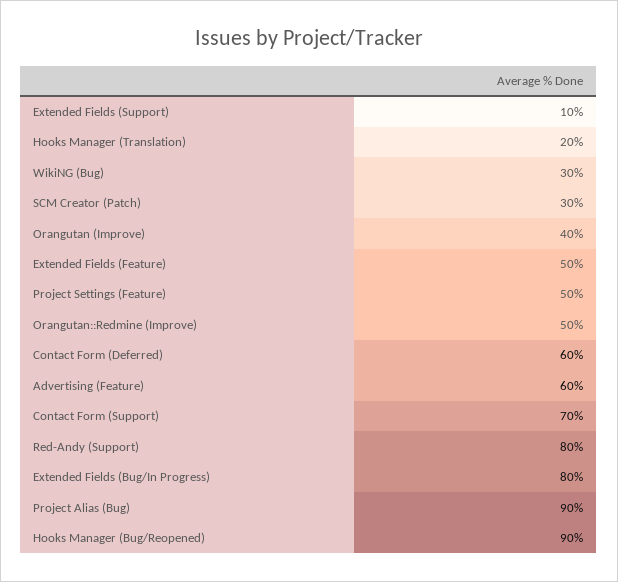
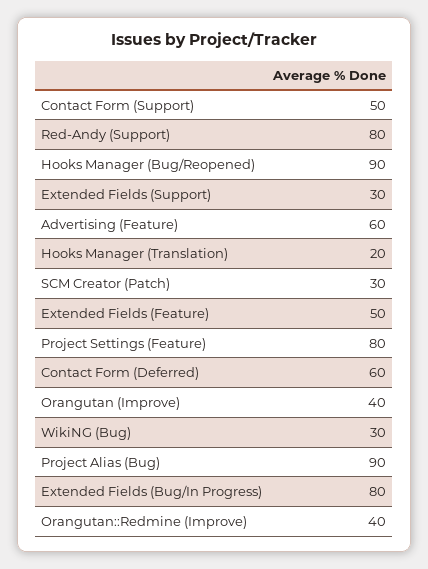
  {
-   "Extended Fields (Support)": 10,
+   "Extended Fields (Support)": 30,
    "Hooks Manager (Translation)": 20,
    "WikiNG (Bug)": 30,
    "SCM Creator (Patch)": 30,
    "Orangutan (Improve)": 40,
    "Extended Fields (Feature)": 50,
-   "Project Settings (Feature)": 50,
+   "Project Settings (Feature)": 80,
-   "Orangutan::Redmine (Improve)": 50,
+   "Orangutan::Redmine (Improve)": 40,
    "Contact Form (Deferred)": 60,
    "Advertising (Feature)": 60,
-   "Contact Form (Support)": 70,
+   "Contact Form (Support)": 50,
    "Red-Andy (Support)": 80,
    "Extended Fields (Bug/In Progress)": 80,
    "Project Alias (Bug)": 90,
    "Hooks Manager (Bug/Reopened)": 90
  }

